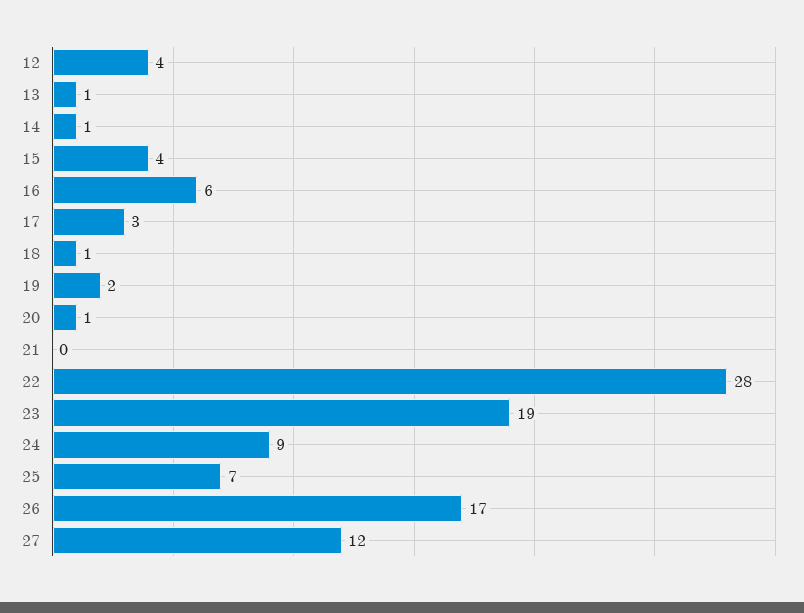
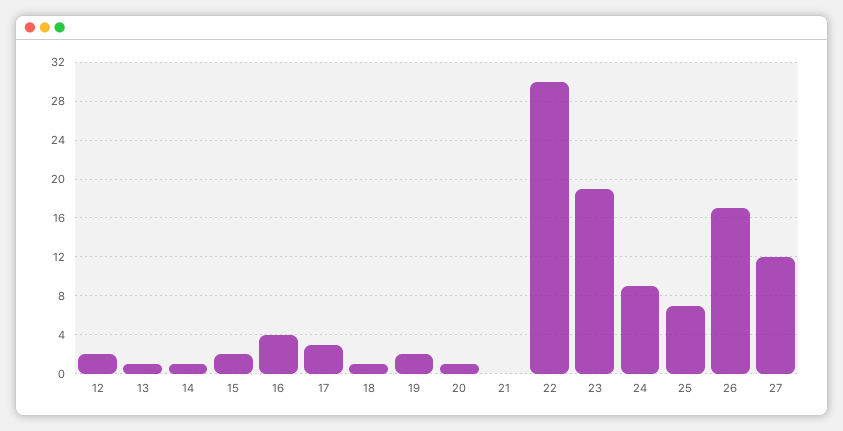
  {
-   "12": 4,
+   "12": 2,
    "13": 1,
    "14": 1,
-   "15": 4,
+   "15": 2,
-   "16": 6,
+   "16": 4,
    "17": 3,
    "18": 1,
    "19": 2,
    "20": 1,
    "21": 0,
-   "22": 28,
+   "22": 30,
    "23": 19,
    "24": 9,
    "25": 7,
    "26": 17,
    "27": 12
  }

